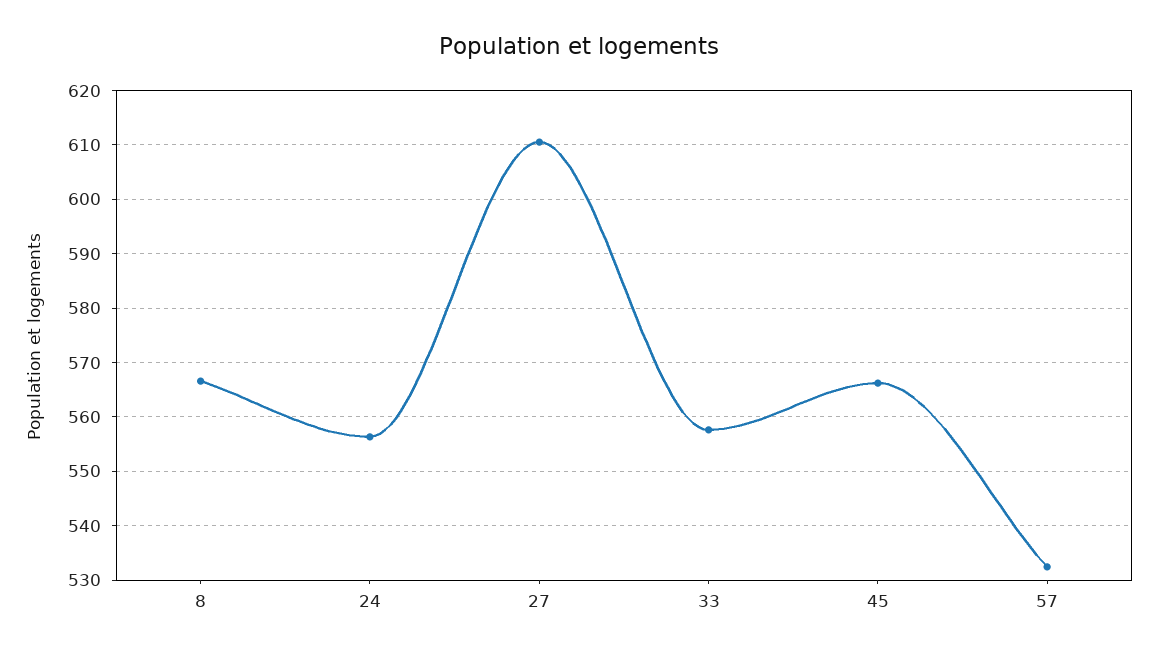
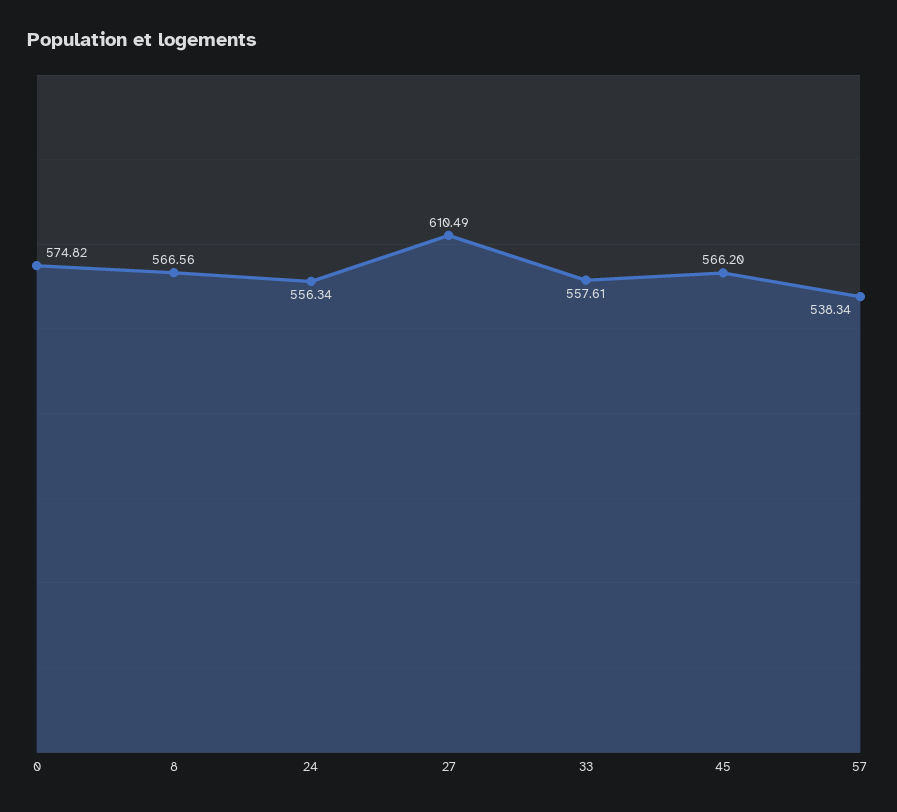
  {
    "8": 566.56,
    "24": 556.34,
    "27": 610.49,
    "33": 557.61,
    "45": 566.2,
-   "57": 532
+   "57": 538.34,
+   "0": 574.82
  }

